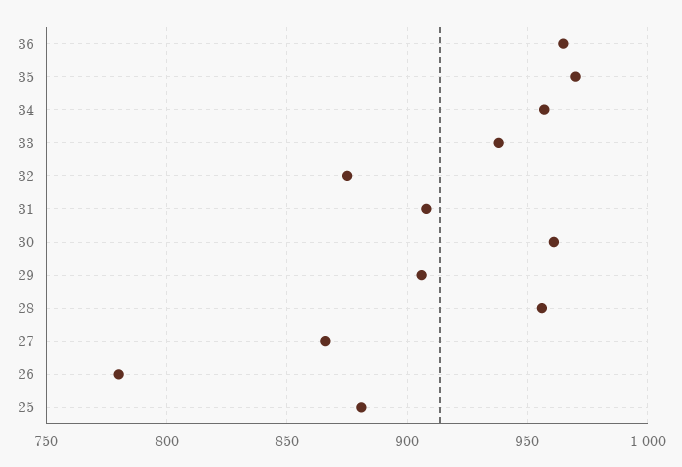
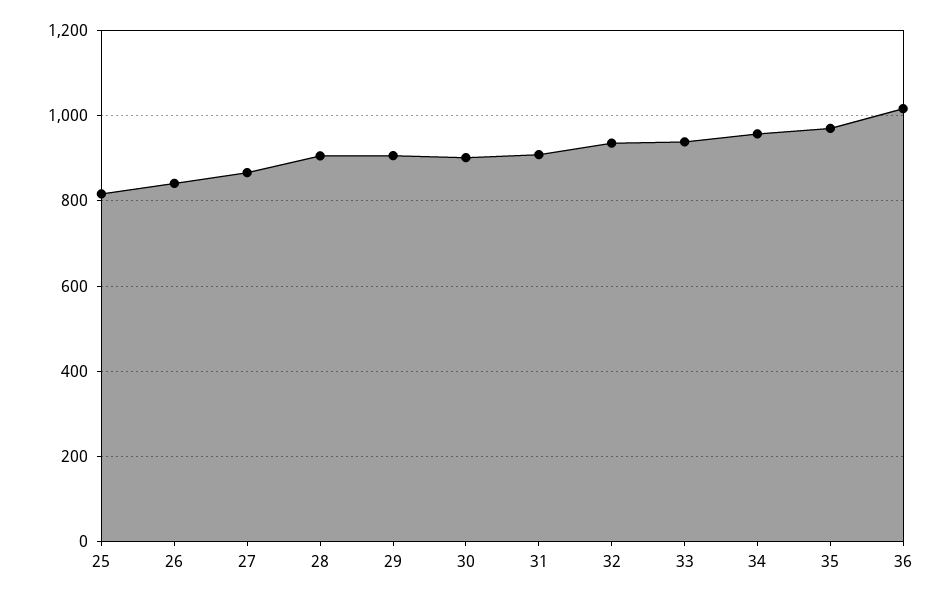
  {
-   "36": 965,
+   "36": 1020,
    "35": 970,
    "34": 955,
    "33": 940,
-   "32": 875,
+   "32": 940,
    "31": 910,
-   "30": 960,
+   "30": 900,
    "29": 905,
-   "28": 955,
+   "28": 900,
    "27": 865,
-   "26": 780,
+   "26": 840,
-   "25": 880
+   "25": 820
  }

